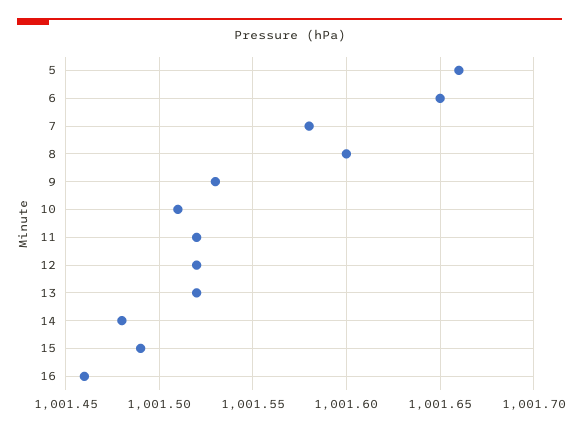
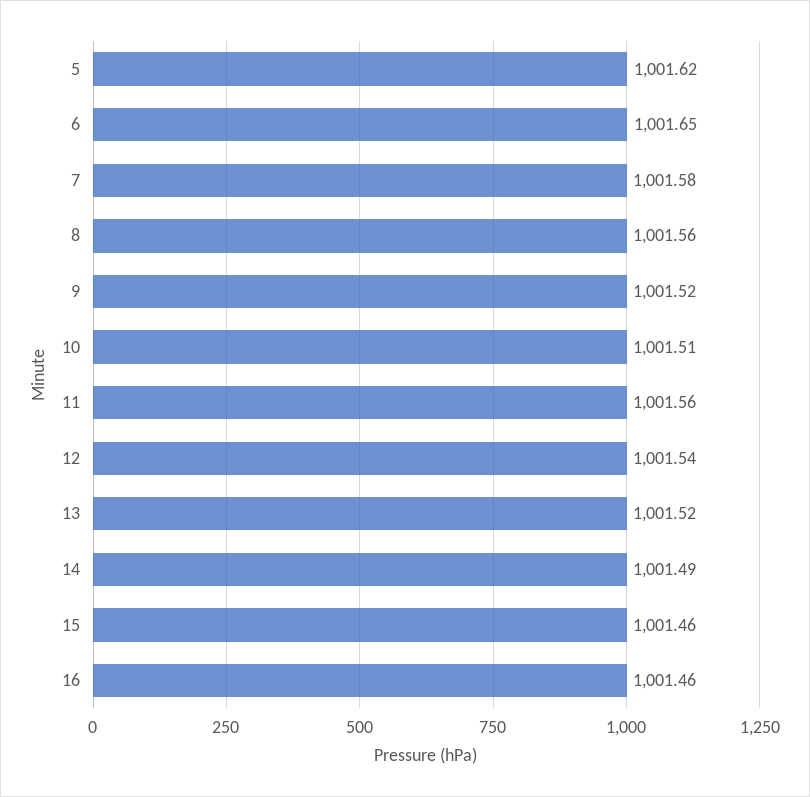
  {
-   "5": 1001.66,
+   "5": 1001.62,
    "6": 1001.65,
    "7": 1001.58,
-   "8": 1001.6,
+   "8": 1001.56,
-   "9": 1001.53,
+   "9": 1001.52,
    "10": 1001.51,
-   "11": 1001.52,
+   "11": 1001.56,
-   "12": 1001.52,
+   "12": 1001.54,
    "13": 1001.52,
-   "14": 1001.48,
+   "14": 1001.49,
-   "15": 1001.49,
+   "15": 1001.46,
    "16": 1001.46
  }

